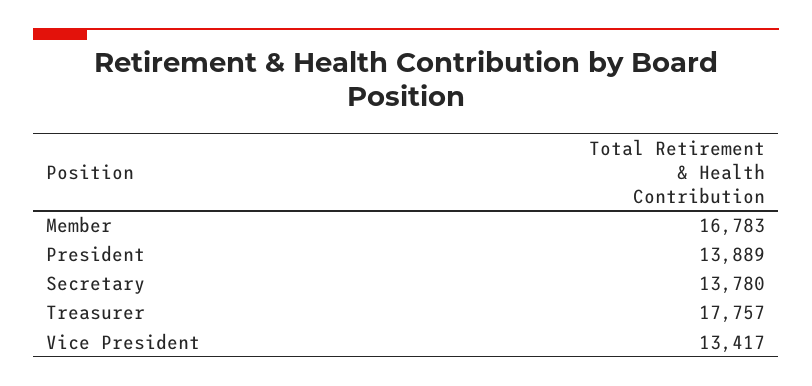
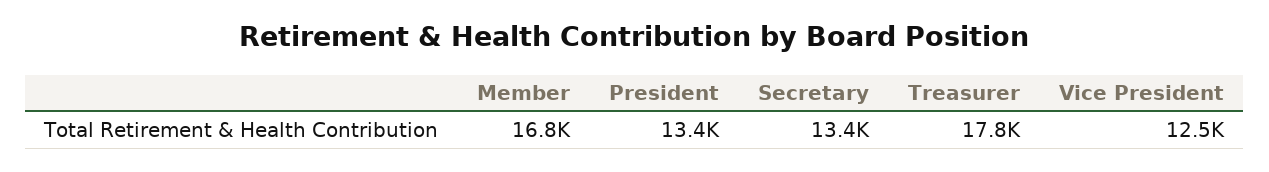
  {
    "Member": 16783,
-   "President": 13889,
+   "President": 13400,
-   "Secretary": 13780,
+   "Secretary": 13400,
    "Treasurer": 17757,
-   "Vice President": 13417
+   "Vice President": 12500
  }

